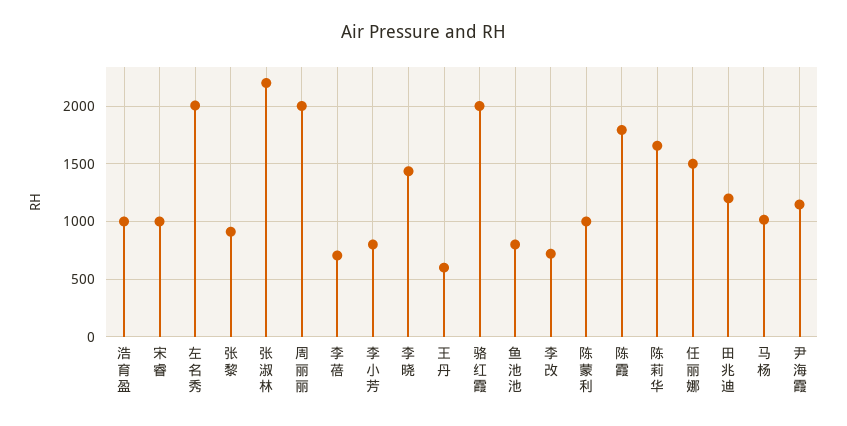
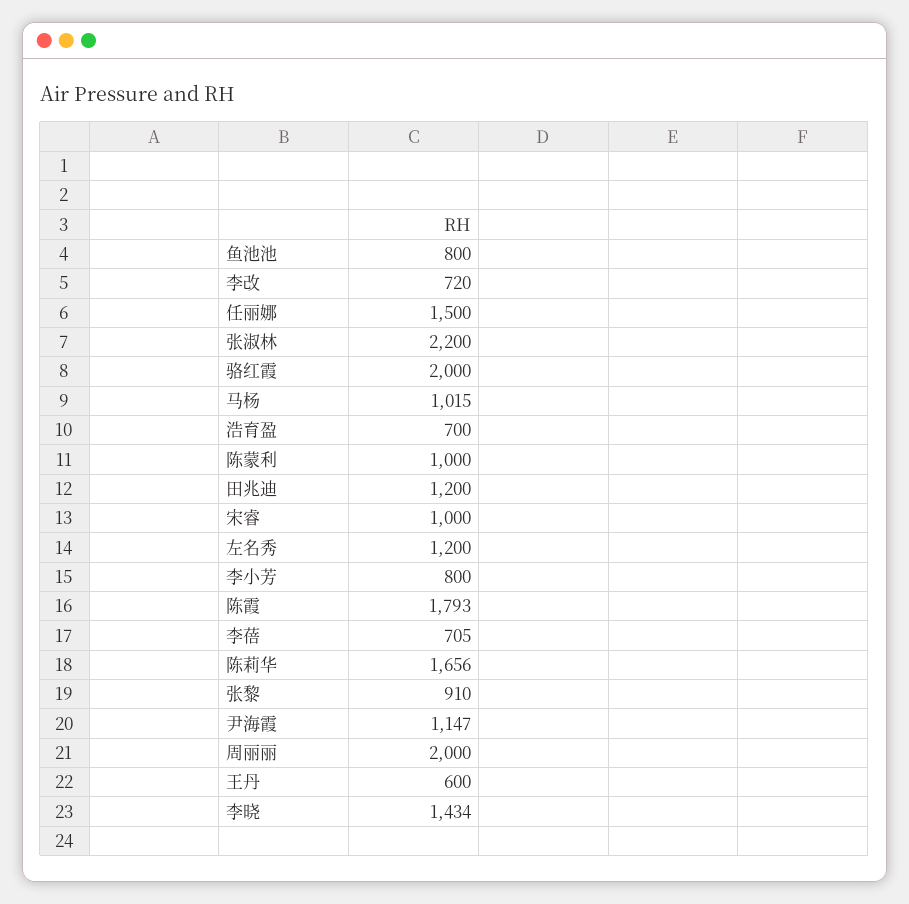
  {
-   "浩育盈": 1000,
+   "浩育盈": 700,
    "宋睿": 1000,
-   "左名秀": 2000,
+   "左名秀": 1200,
    "张黎": 910,
    "张淑林": 2200,
    "周丽丽": 2000,
    "李蓓": 705,
    "李小芳": 800,
    "李晓": 1434,
    "王丹": 600,
    "骆红霞": 2000,
    "鱼池池": 800,
    "李改": 720,
    "陈蒙利": 1000,
    "陈霞": 1793,
    "陈莉华": 1656,
    "任丽娜": 1500,
    "田兆迪": 1200,
    "马杨": 1015,
    "尹海霞": 1147
  }

